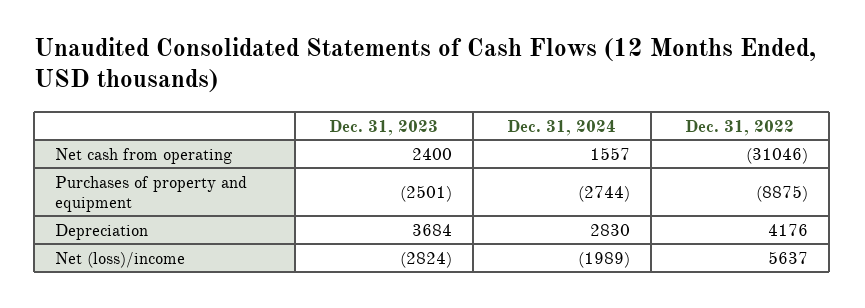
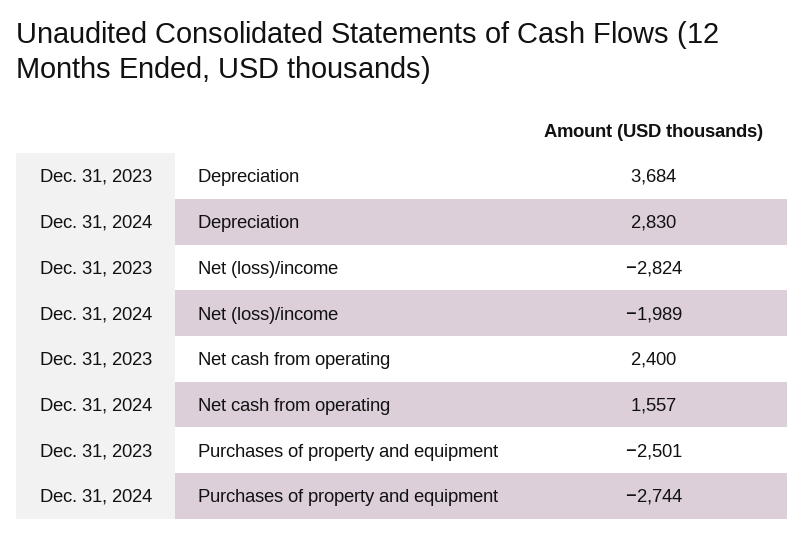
  {
    "Dec. 31, 2023": {
      "Net cash from operating": 2400,
      "Purchases of property and equipment": -2501,
      "Depreciation": 3684,
      "Net (loss)/income": -2824
    },
    "Dec. 31, 2024": {
      "Net cash from operating": 1557,
      "Purchases of property and equipment": -2744,
      "Depreciation": 2830,
      "Net (loss)/income": -1989
-   },
+   }
-   "Dec. 31, 2022": {
-     "Net cash from operating": -31046,
-     "Purchases of property and equipment": -8875,
-     "Depreciation": 4176,
-     "Net (loss)/income": 5637
-   }
  }

